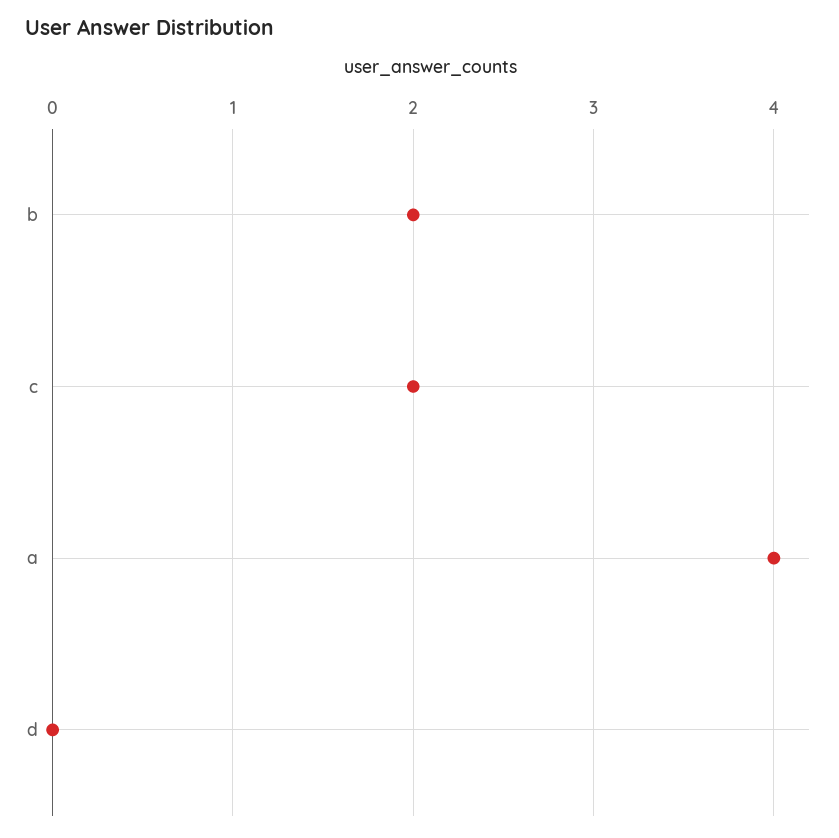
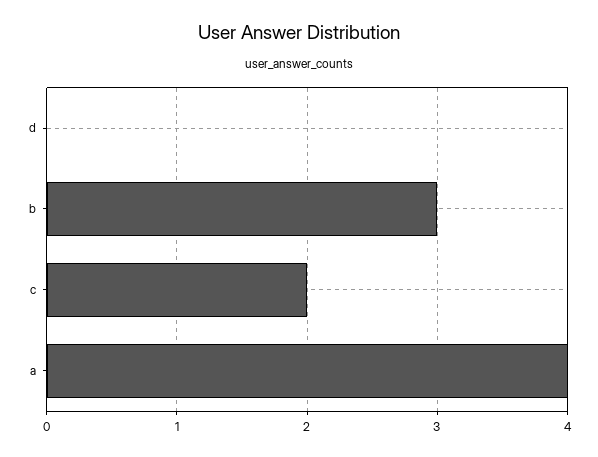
  {
-   "b": 2,
+   "b": 3,
    "c": 2,
    "a": 4,
    "d": 0
  }

